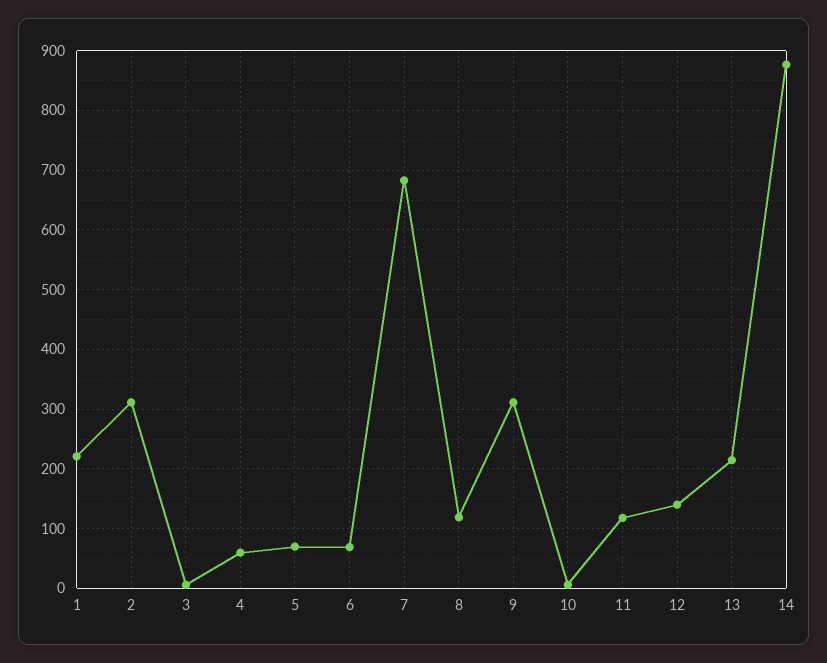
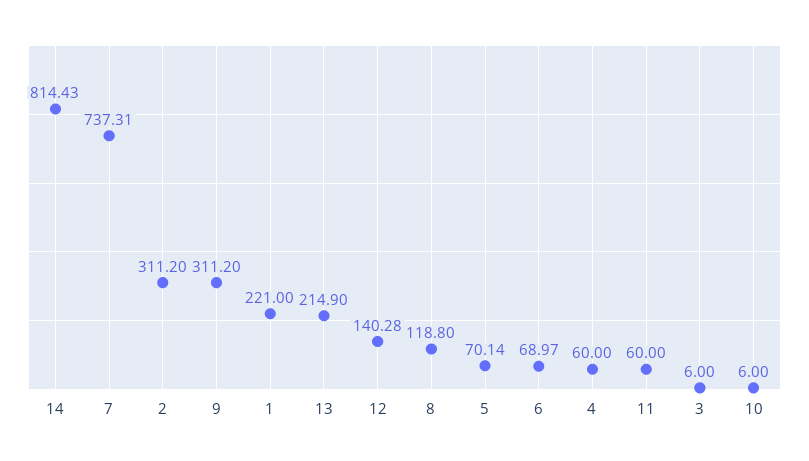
  {
    "1": 221,
    "2": 311.2,
    "3": 6,
    "4": 60,
    "5": 70.14,
    "6": 68.97,
-   "7": 680,
+   "7": 737.31,
    "8": 118.8,
    "9": 311.2,
    "10": 6,
-   "11": 120,
+   "11": 60,
    "12": 140.28,
    "13": 214.9,
-   "14": 880
+   "14": 814.43
  }

